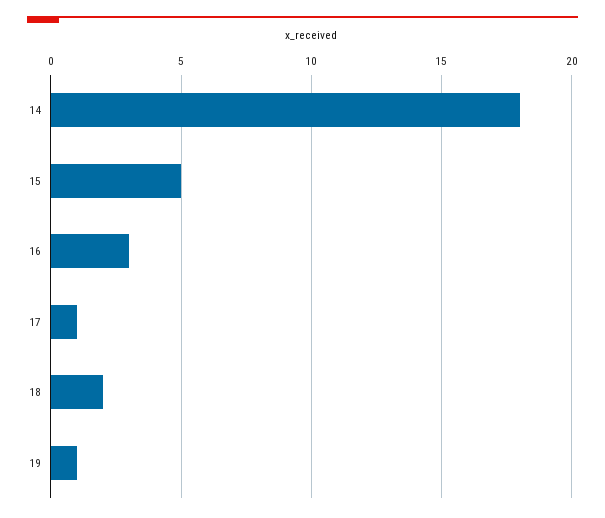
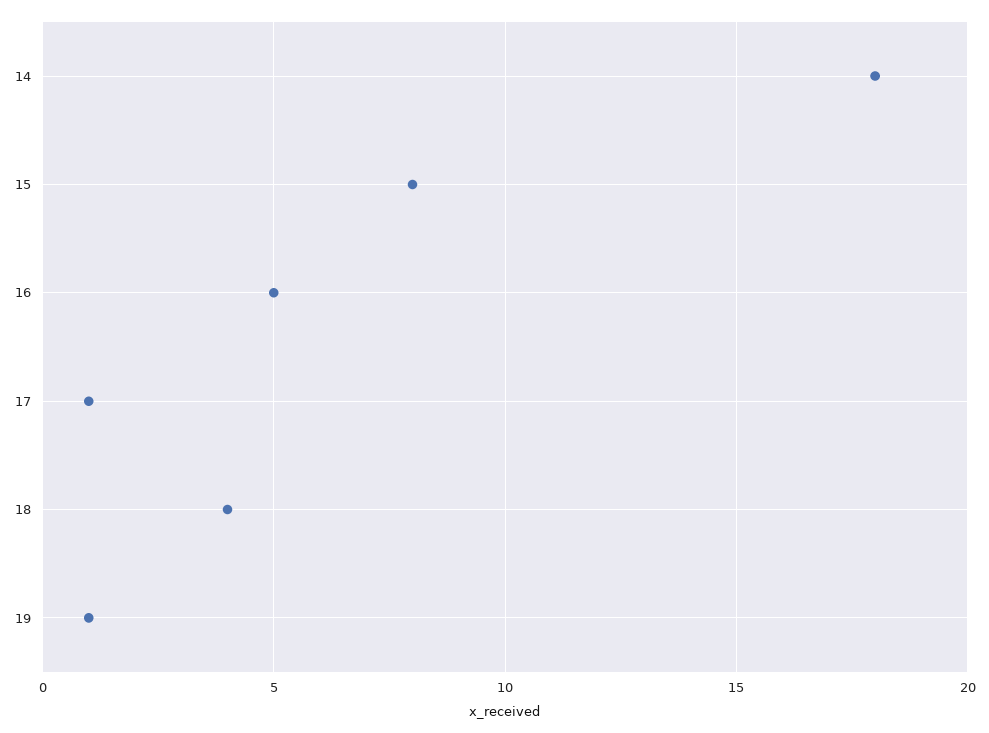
  {
    "14": 18,
-   "15": 5,
+   "15": 8,
-   "16": 3,
+   "16": 5,
    "17": 1,
-   "18": 2,
+   "18": 4,
    "19": 1
  }

